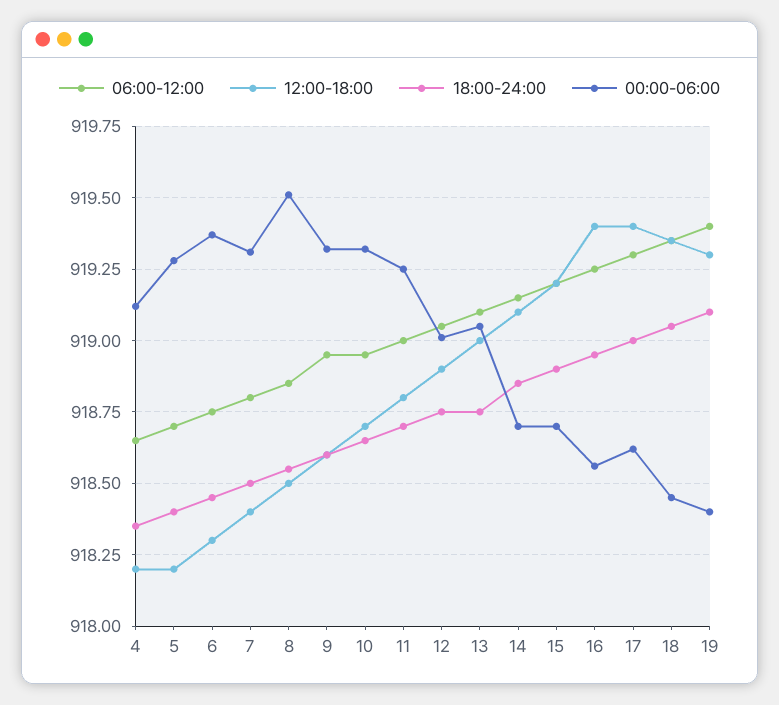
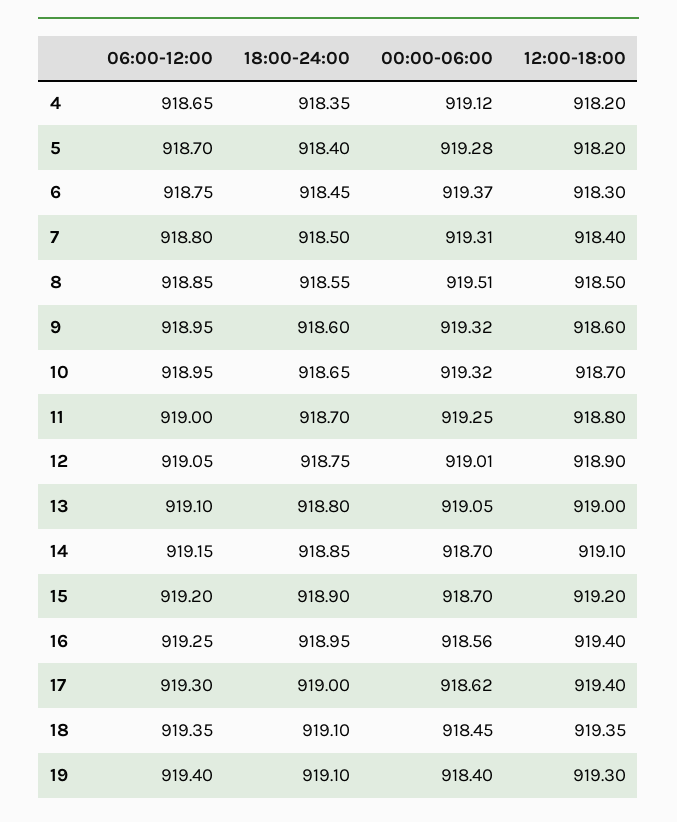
  {
    "06:00-12:00": {
      "4": 918.65,
      "5": 918.7,
      "6": 918.75,
      "7": 918.8,
      "8": 918.85,
      "9": 918.95,
      "10": 918.95,
      "11": 919,
      "12": 919.05,
      "13": 919.1,
      "14": 919.15,
      "15": 919.2,
      "16": 919.25,
      "17": 919.3,
      "18": 919.35,
      "19": 919.4
    },
    "12:00-18:00": {
      "4": 918.2,
      "5": 918.2,
      "6": 918.3,
      "7": 918.4,
      "8": 918.5,
      "9": 918.6,
      "10": 918.7,
      "11": 918.8,
      "12": 918.9,
      "13": 919,
      "14": 919.1,
      "15": 919.2,
      "16": 919.4,
      "17": 919.4,
      "18": 919.35,
      "19": 919.3
    },
    "18:00-24:00": {
      "4": 918.35,
      "5": 918.4,
      "6": 918.45,
      "7": 918.5,
      "8": 918.55,
      "9": 918.6,
      "10": 918.65,
      "11": 918.7,
      "12": 918.75,
-     "13": 918.75,
+     "13": 918.8,
      "14": 918.85,
      "15": 918.9,
      "16": 918.95,
      "17": 919,
-     "18": 919.05,
+     "18": 919.1,
      "19": 919.1
    },
    "00:00-06:00": {
      "4": 919.12,
      "5": 919.28,
      "6": 919.37,
      "7": 919.31,
      "8": 919.51,
      "9": 919.32,
      "10": 919.32,
      "11": 919.25,
      "12": 919.01,
      "13": 919.05,
      "14": 918.7,
      "15": 918.7,
      "16": 918.56,
      "17": 918.62,
      "18": 918.45,
      "19": 918.4
    }
  }

